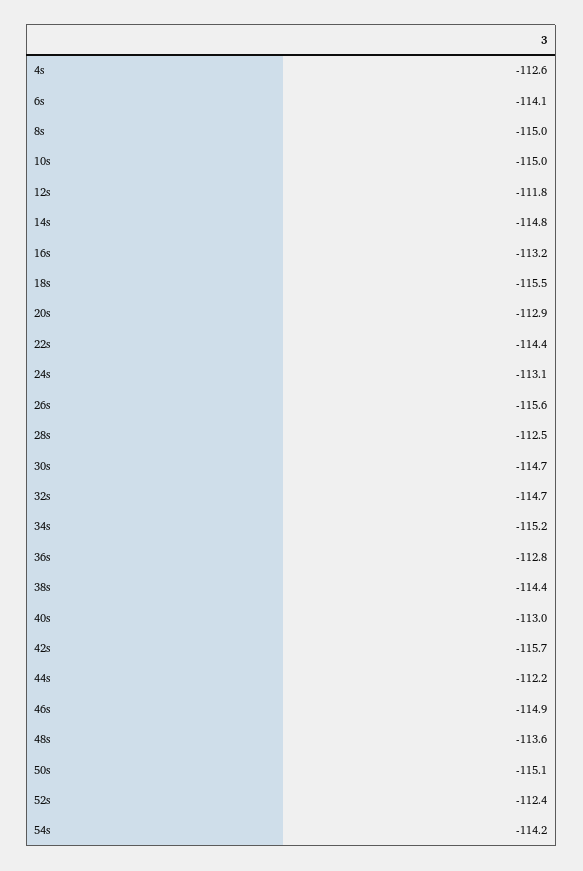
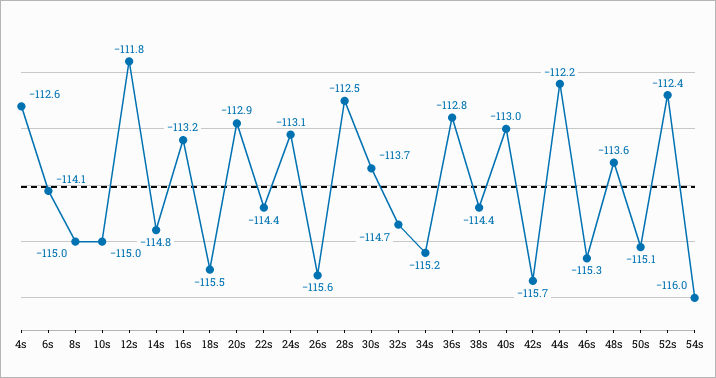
  {
    "4s": -112.6,
    "6s": -114.1,
    "8s": -115,
    "10s": -115,
    "12s": -111.8,
    "14s": -114.8,
    "16s": -113.2,
    "18s": -115.5,
    "20s": -112.9,
    "22s": -114.4,
    "24s": -113.1,
    "26s": -115.6,
    "28s": -112.5,
-   "30s": -114.7,
+   "30s": -113.7,
    "32s": -114.7,
    "34s": -115.2,
    "36s": -112.8,
    "38s": -114.4,
    "40s": -113,
    "42s": -115.7,
    "44s": -112.2,
-   "46s": -114.9,
+   "46s": -115.3,
    "48s": -113.6,
    "50s": -115.1,
    "52s": -112.4,
-   "54s": -114.2
+   "54s": -116
  }

